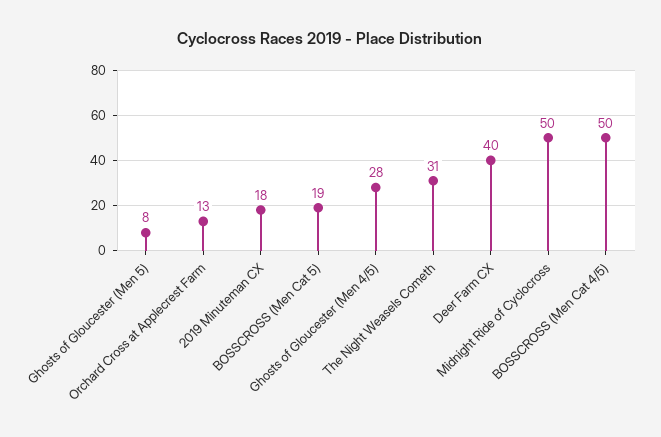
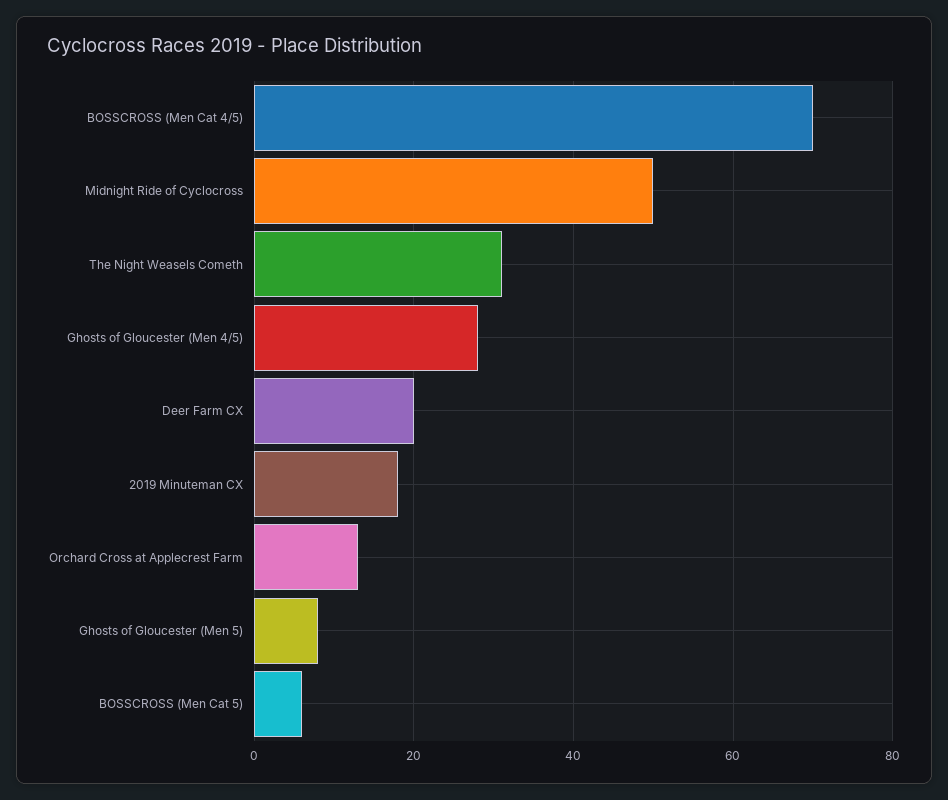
  {
    "Ghosts of Gloucester (Men 5)": 8,
    "Orchard Cross at Applecrest Farm": 13,
    "2019 Minuteman CX": 18,
-   "BOSSCROSS (Men Cat 5)": 19,
+   "BOSSCROSS (Men Cat 5)": 5,
    "Ghosts of Gloucester (Men 4/5)": 28,
    "The Night Weasels Cometh": 31,
-   "Deer Farm CX": 40,
+   "Deer Farm CX": 20,
    "Midnight Ride of Cyclocross": 50,
-   "BOSSCROSS (Men Cat 4/5)": 50
+   "BOSSCROSS (Men Cat 4/5)": 70
  }

